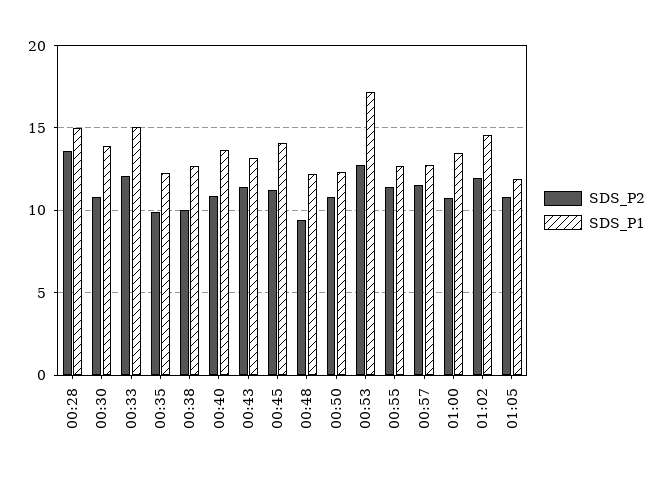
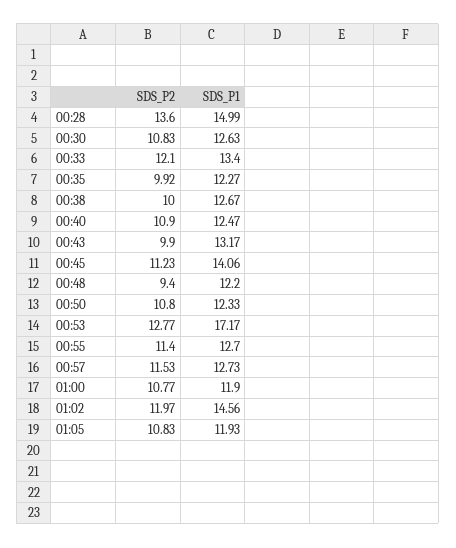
  {
    "SDS_P2": {
      "00:28": 13.6,
      "00:30": 10.83,
      "00:33": 12.1,
      "00:35": 9.92,
      "00:38": 10,
      "00:40": 10.9,
-     "00:43": 11.5,
+     "00:43": 9.9,
      "00:45": 11.23,
      "00:48": 9.4,
      "00:50": 10.8,
      "00:53": 12.77,
      "00:55": 11.4,
      "00:57": 11.53,
      "01:00": 10.77,
      "01:02": 11.97,
      "01:05": 10.83
    },
    "SDS_P1": {
      "00:28": 14.99,
-     "00:30": 14,
+     "00:30": 12.63,
-     "00:33": 15,
+     "00:33": 13.4,
      "00:35": 12.27,
      "00:38": 12.67,
-     "00:40": 13.5,
+     "00:40": 12.47,
      "00:43": 13.17,
      "00:45": 14.06,
      "00:48": 12.2,
      "00:50": 12.33,
      "00:53": 17.17,
      "00:55": 12.7,
      "00:57": 12.73,
-     "01:00": 13.5,
+     "01:00": 11.9,
      "01:02": 14.56,
      "01:05": 11.93
    }
  }

